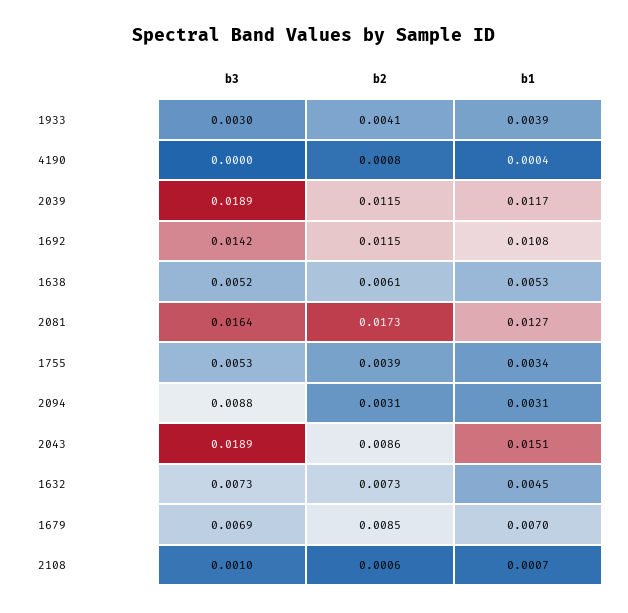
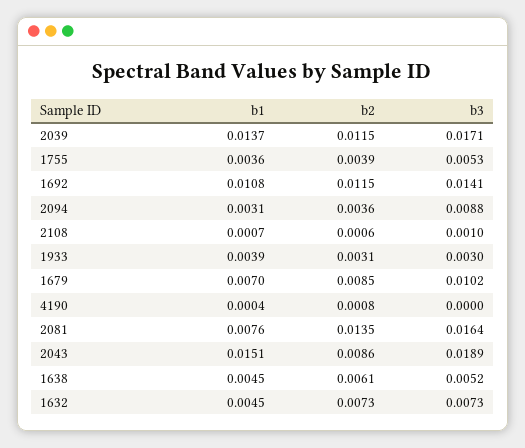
  {
    "b3": {
      "1933": 0.003,
      "4190": 0,
-     "2039": 0.0189,
+     "2039": 0.0171,
-     "1692": 0.0142,
+     "1692": 0.0141,
      "1638": 0.0052,
      "2081": 0.0164,
      "1755": 0.0053,
      "2094": 0.0088,
      "2043": 0.0189,
      "1632": 0.0073,
-     "1679": 0.0069,
+     "1679": 0.0102,
      "2108": 0.001
    },
    "b2": {
-     "1933": 0.0041,
+     "1933": 0.0031,
      "4190": 0.0008,
      "2039": 0.0115,
      "1692": 0.0115,
      "1638": 0.0061,
-     "2081": 0.0173,
+     "2081": 0.0135,
      "1755": 0.0039,
-     "2094": 0.0031,
+     "2094": 0.0036,
      "2043": 0.0086,
      "1632": 0.0073,
      "1679": 0.0085,
      "2108": 0.0006
    },
    "b1": {
      "1933": 0.0039,
      "4190": 0.0004,
-     "2039": 0.0117,
+     "2039": 0.0137,
      "1692": 0.0108,
-     "1638": 0.0053,
+     "1638": 0.0045,
-     "2081": 0.0127,
+     "2081": 0.0076,
-     "1755": 0.0034,
+     "1755": 0.0036,
      "2094": 0.0031,
      "2043": 0.0151,
      "1632": 0.0045,
      "1679": 0.007,
      "2108": 0.0007
    }
  }

